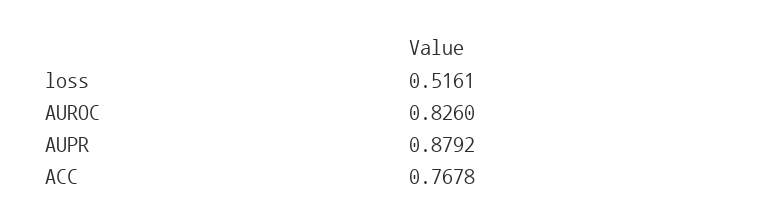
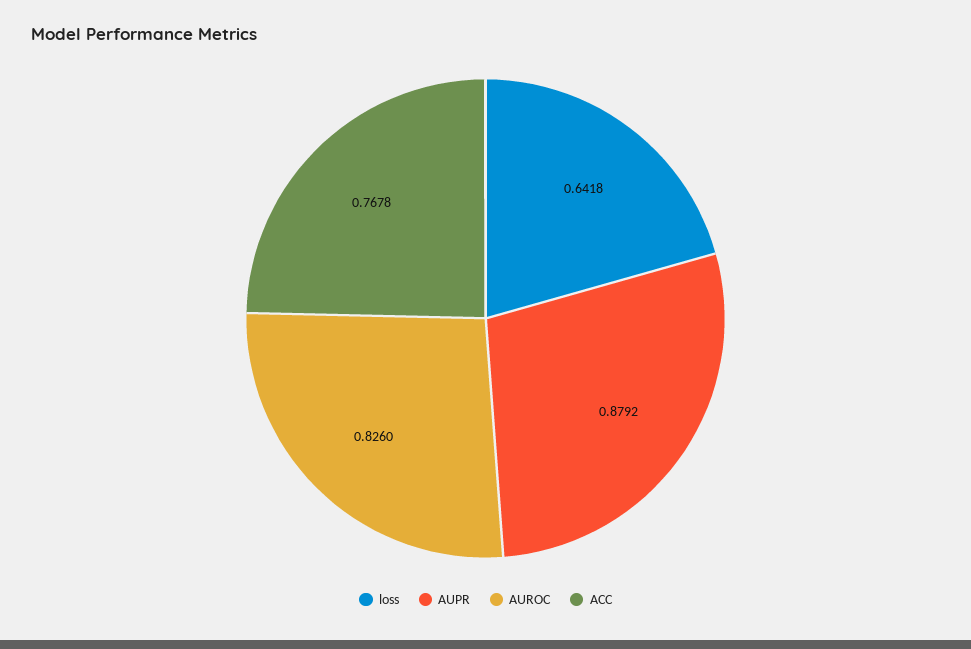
  {
-   "loss": 0.5161,
+   "loss": 0.6418,
    "AUROC": 0.826,
    "AUPR": 0.8792,
    "ACC": 0.7678
  }

